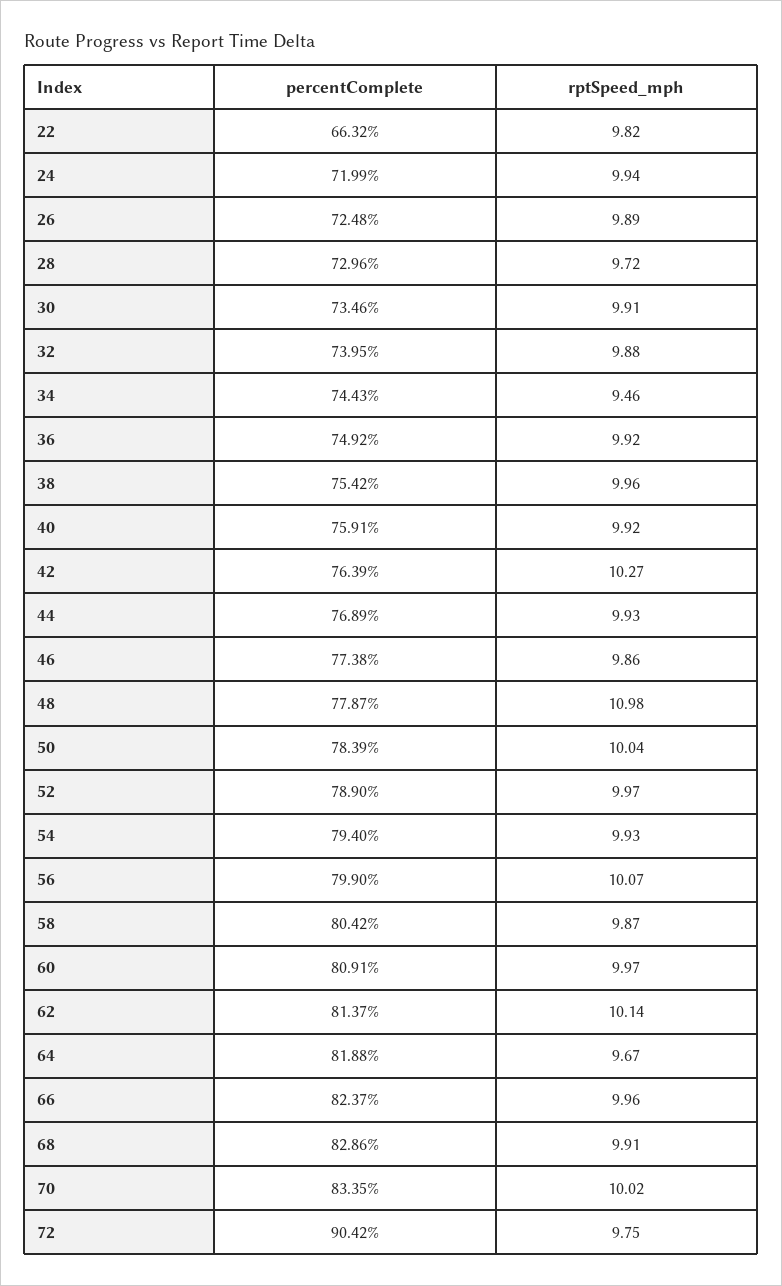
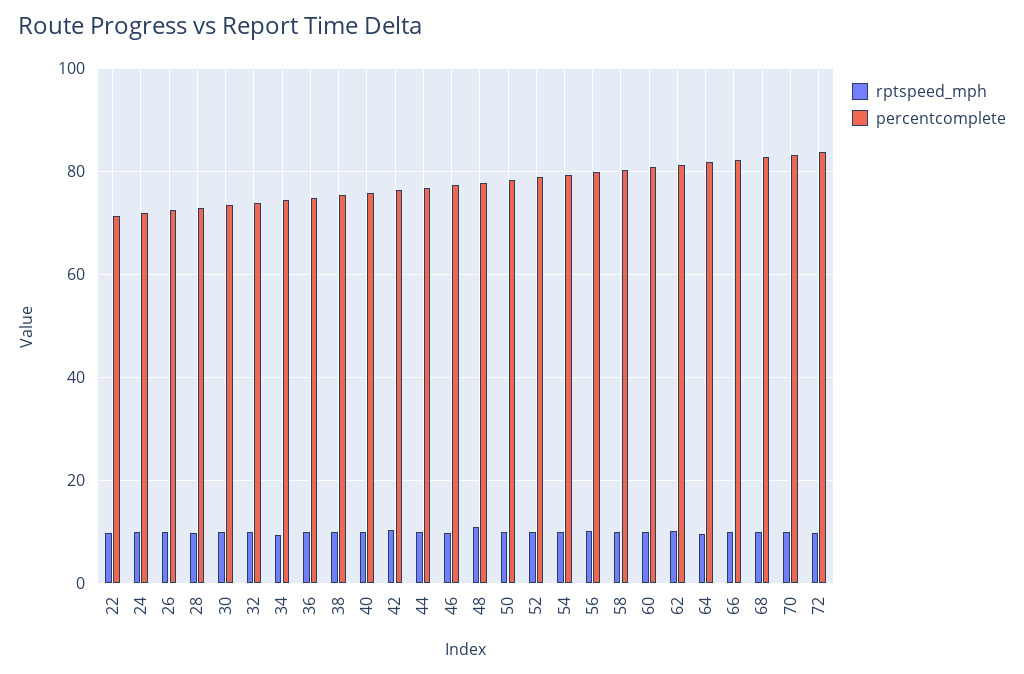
  {
    "percentComplete": {
-     "22": 66.32,
+     "22": 72,
      "24": 71.99,
      "26": 72.48,
      "28": 72.96,
      "30": 73.46,
      "32": 73.95,
      "34": 74.43,
      "36": 74.92,
      "38": 75.42,
      "40": 75.91,
      "42": 76.39,
      "44": 76.89,
      "46": 77.38,
      "48": 77.87,
      "50": 78.39,
      "52": 78.9,
      "54": 79.4,
      "56": 79.9,
      "58": 80.42,
      "60": 80.91,
      "62": 81.37,
      "64": 81.88,
      "66": 82.37,
      "68": 82.86,
      "70": 83.35,
-     "72": 90.42
+     "72": 84
    },
    "rptSpeed_mph": {
      "22": 9.82,
      "24": 9.94,
      "26": 9.89,
      "28": 9.72,
      "30": 9.91,
      "32": 9.88,
      "34": 9.46,
      "36": 9.92,
      "38": 9.96,
      "40": 9.92,
      "42": 10.27,
      "44": 9.93,
      "46": 9.86,
      "48": 10.98,
      "50": 10.04,
      "52": 9.97,
      "54": 9.93,
      "56": 10.07,
      "58": 9.87,
      "60": 9.97,
      "62": 10.14,
      "64": 9.67,
      "66": 9.96,
      "68": 9.91,
      "70": 10.02,
      "72": 9.75
    }
  }

